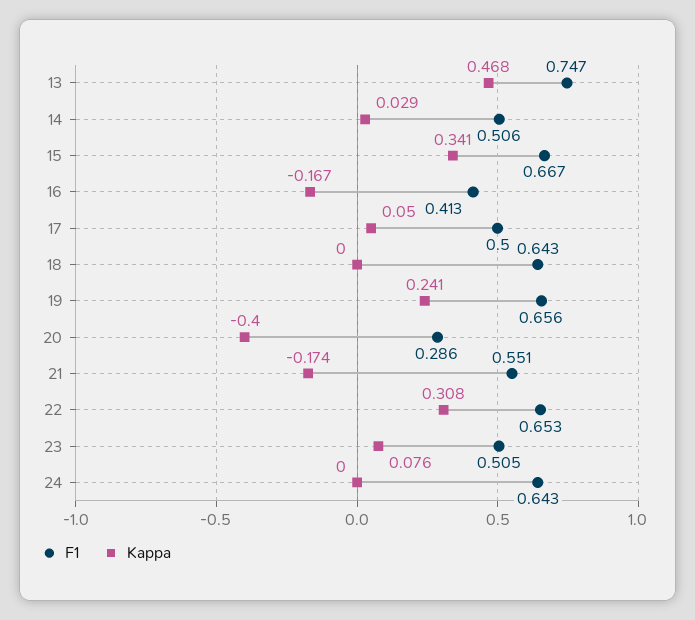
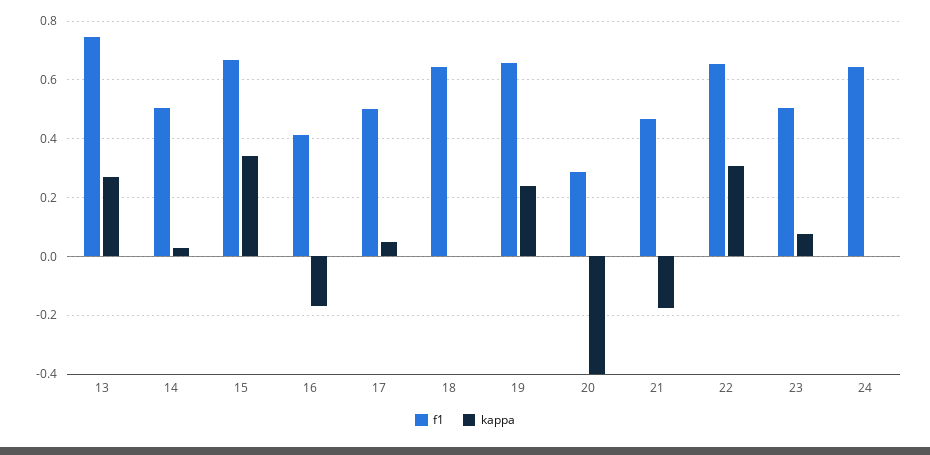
  {
    "F1": {
      "13": 0.747,
      "14": 0.506,
      "15": 0.667,
      "16": 0.413,
      "17": 0.5,
      "18": 0.643,
      "19": 0.656,
      "20": 0.286,
-     "21": 0.551,
+     "21": 0.475,
      "22": 0.653,
      "23": 0.505,
      "24": 0.643
    },
    "Kappa": {
-     "13": 0.468,
+     "13": 0.275,
      "14": 0.029,
      "15": 0.341,
      "16": -0.167,
      "17": 0.05,
      "18": 0,
      "19": 0.241,
      "20": -0.4,
      "21": -0.174,
      "22": 0.308,
      "23": 0.076,
      "24": 0
    }
  }

